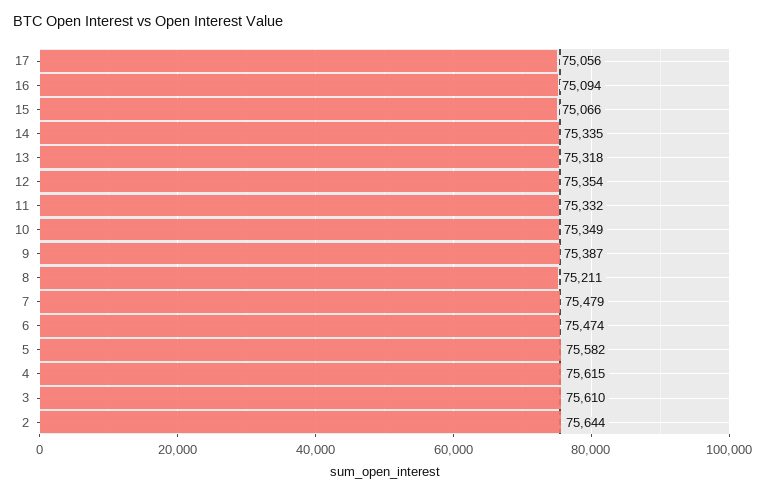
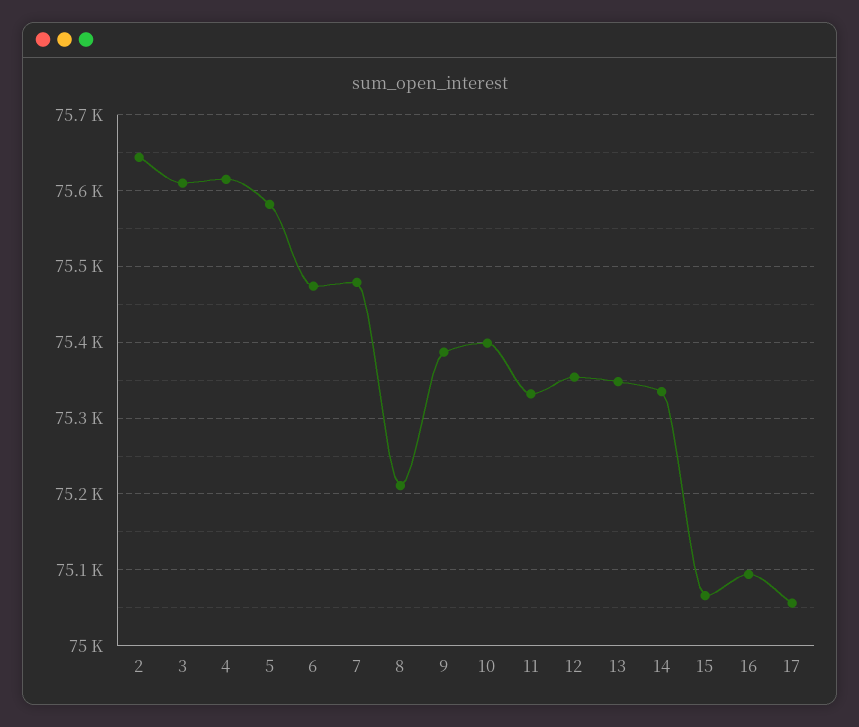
  {
    "17": 75056,
    "16": 75094,
    "15": 75066,
    "14": 75335,
-   "13": 75318,
+   "13": 75350,
    "12": 75354,
    "11": 75332,
-   "10": 75349,
+   "10": 75400,
    "9": 75387,
    "8": 75211,
    "7": 75479,
    "6": 75474,
    "5": 75582,
    "4": 75615,
    "3": 75610,
    "2": 75644
  }

